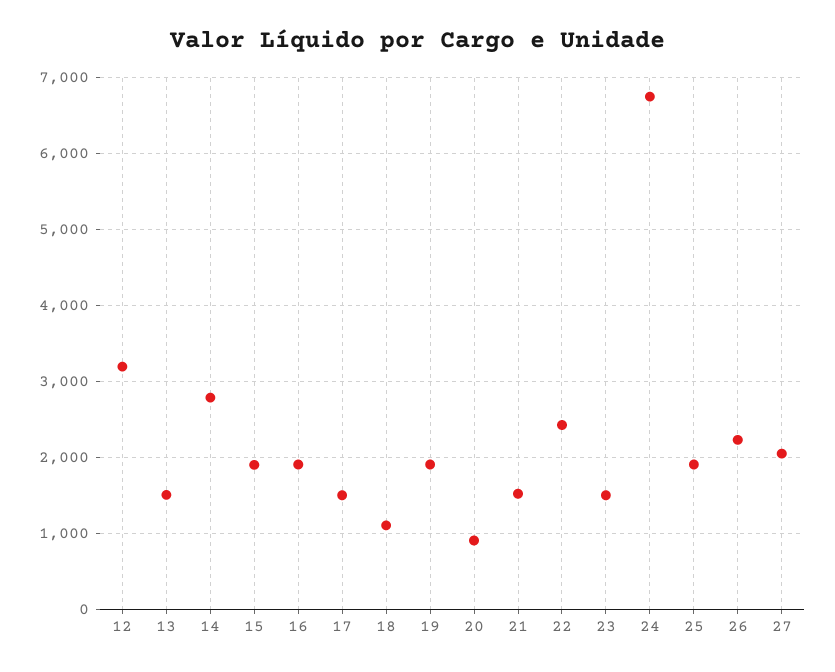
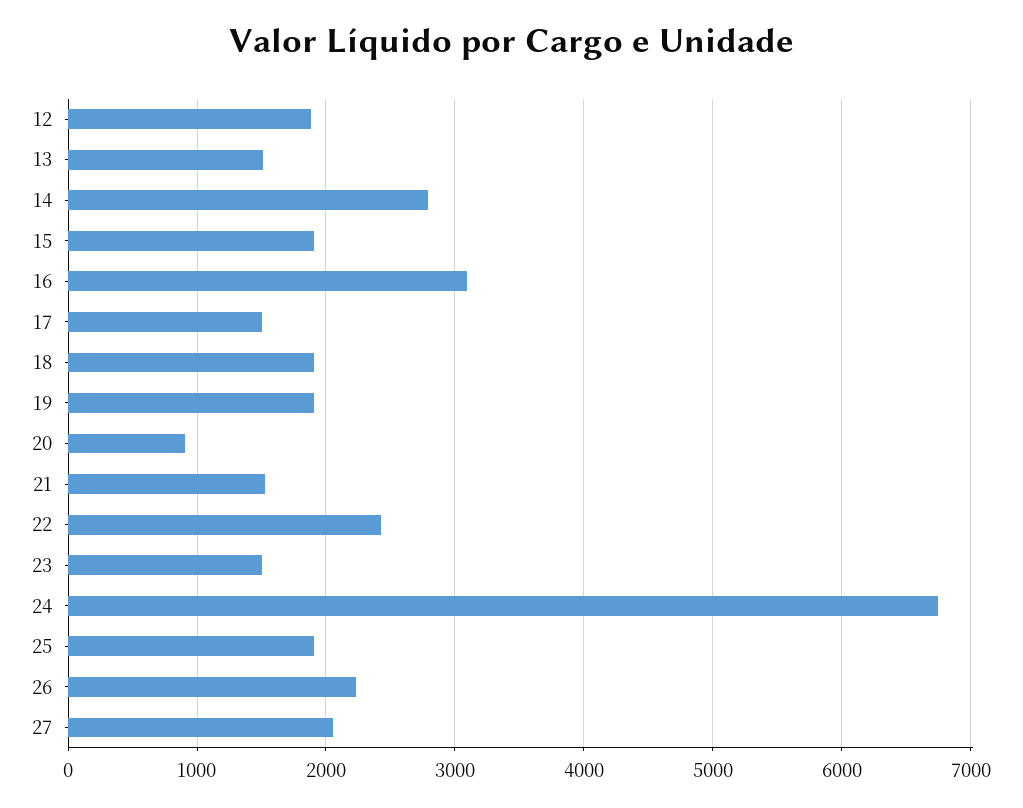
  {
-   "12": 3200,
+   "12": 1900,
    "13": 1500,
    "14": 2800,
    "15": 1900,
-   "16": 1900,
+   "16": 3100,
    "17": 1500,
-   "18": 1100,
+   "18": 1900,
    "19": 1900,
    "20": 900,
    "21": 1500,
    "22": 2400,
    "23": 1500,
    "24": 6700,
    "25": 1900,
    "26": 2200,
    "27": 2100
  }

